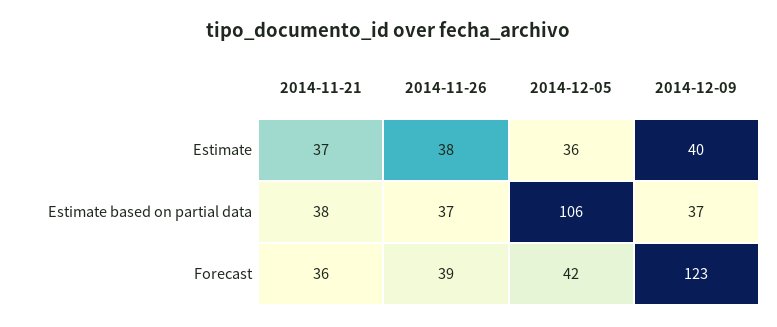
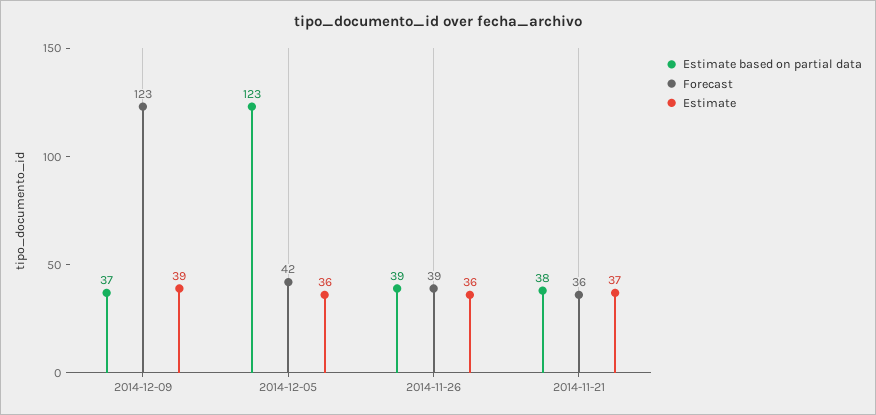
  {
    "Estimate": {
      "2014-11-21": 37,
-     "2014-11-26": 38,
+     "2014-11-26": 36,
      "2014-12-05": 36,
-     "2014-12-09": 40
+     "2014-12-09": 39
    },
    "Estimate based on partial data": {
      "2014-11-21": 38,
-     "2014-11-26": 37,
+     "2014-11-26": 39,
-     "2014-12-05": 106,
+     "2014-12-05": 123,
      "2014-12-09": 37
    },
    "Forecast": {
      "2014-11-21": 36,
      "2014-11-26": 39,
      "2014-12-05": 42,
      "2014-12-09": 123
    }
  }

